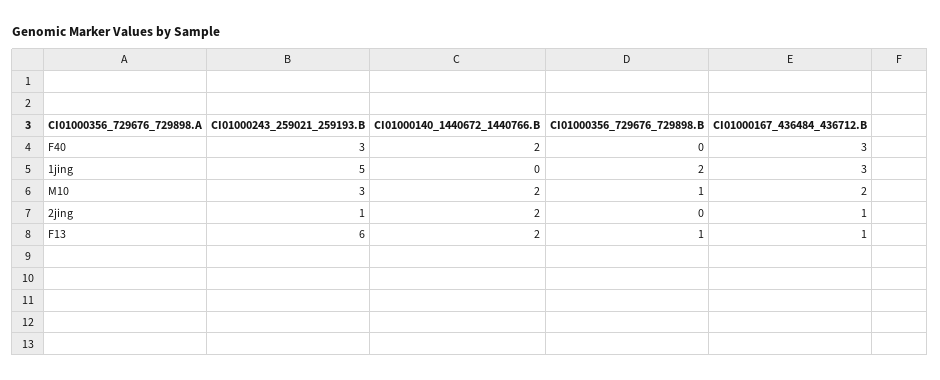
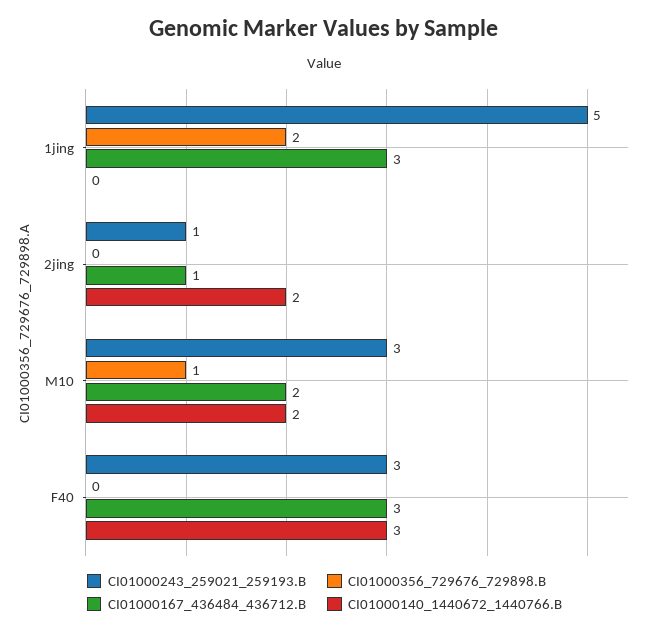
  {
    "CI01000243_259021_259193.B": {
      "F40": 3,
      "1jing": 5,
      "M10": 3,
-     "2jing": 1,
+     "2jing": 1
-     "F13": 6
    },
    "CI01000140_1440672_1440766.B": {
-     "F40": 2,
+     "F40": 3,
      "1jing": 0,
      "M10": 2,
-     "2jing": 2,
+     "2jing": 2
-     "F13": 2
    },
    "CI01000356_729676_729898.B": {
      "F40": 0,
      "1jing": 2,
      "M10": 1,
-     "2jing": 0,
+     "2jing": 0
-     "F13": 1
    },
    "CI01000167_436484_436712.B": {
      "F40": 3,
      "1jing": 3,
      "M10": 2,
-     "2jing": 1,
+     "2jing": 1
-     "F13": 1
    }
  }

